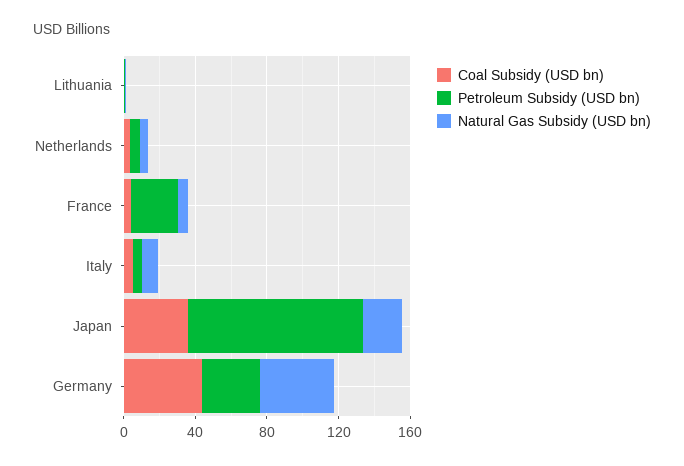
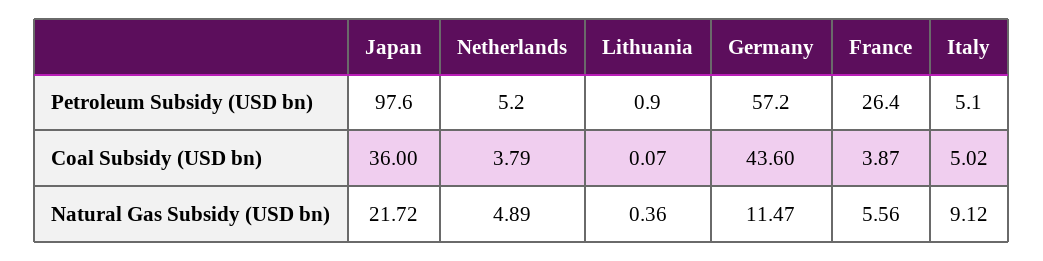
  {
    "Coal Subsidy (USD bn)": {
      "Lithuania": 0.07,
      "Netherlands": 3.79,
      "France": 3.87,
      "Italy": 5.02,
      "Japan": 36,
      "Germany": 43.6
    },
    "Petroleum Subsidy (USD bn)": {
      "Lithuania": 0.9,
      "Netherlands": 5.2,
      "France": 26.4,
      "Italy": 5.1,
      "Japan": 97.6,
-     "Germany": 30
+     "Germany": 57.2
    },
    "Natural Gas Subsidy (USD bn)": {
      "Lithuania": 0.36,
      "Netherlands": 4.89,
      "France": 5.56,
      "Italy": 9.12,
      "Japan": 21.72,
-     "Germany": 40
+     "Germany": 11.47
    }
  }

